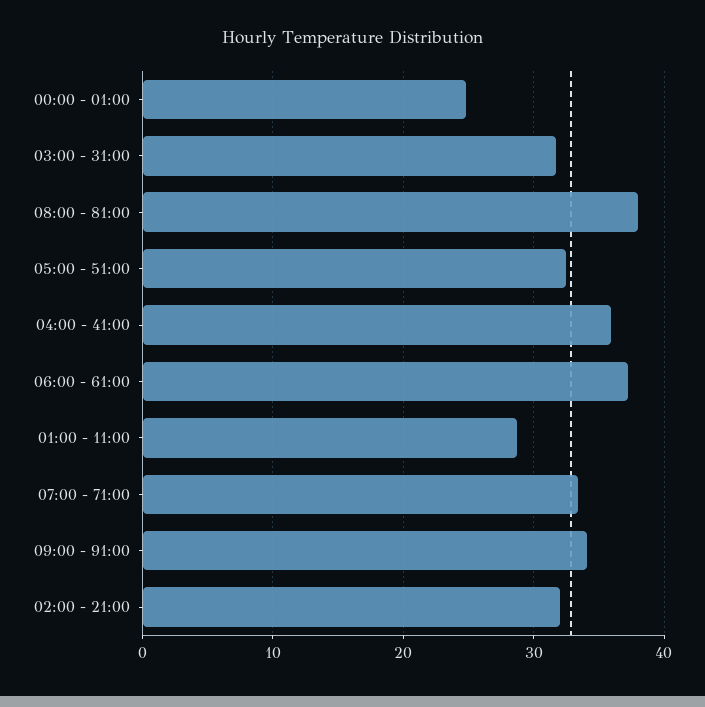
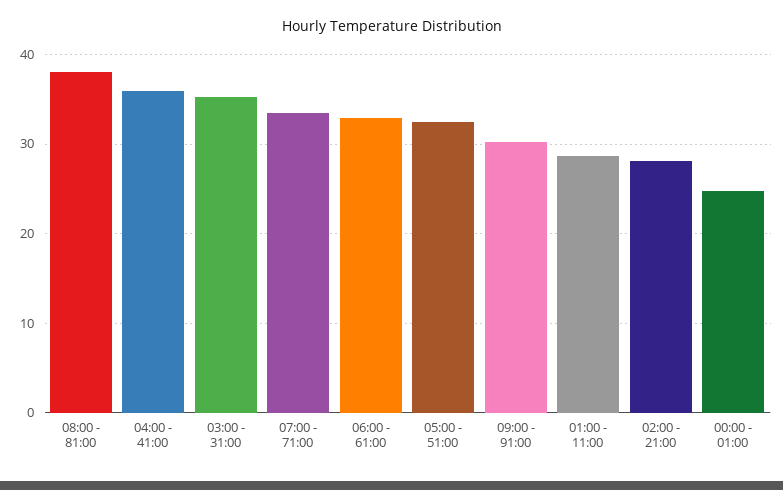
  {
    "00:00 - 01:00": 25,
-   "03:00 - 31:00": 32,
+   "03:00 - 31:00": 35,
    "08:00 - 81:00": 38,
    "05:00 - 51:00": 32,
    "04:00 - 41:00": 36,
-   "06:00 - 61:00": 37,
+   "06:00 - 61:00": 33,
    "01:00 - 11:00": 29,
    "07:00 - 71:00": 33,
-   "09:00 - 91:00": 34,
+   "09:00 - 91:00": 30,
-   "02:00 - 21:00": 32
+   "02:00 - 21:00": 28
  }

